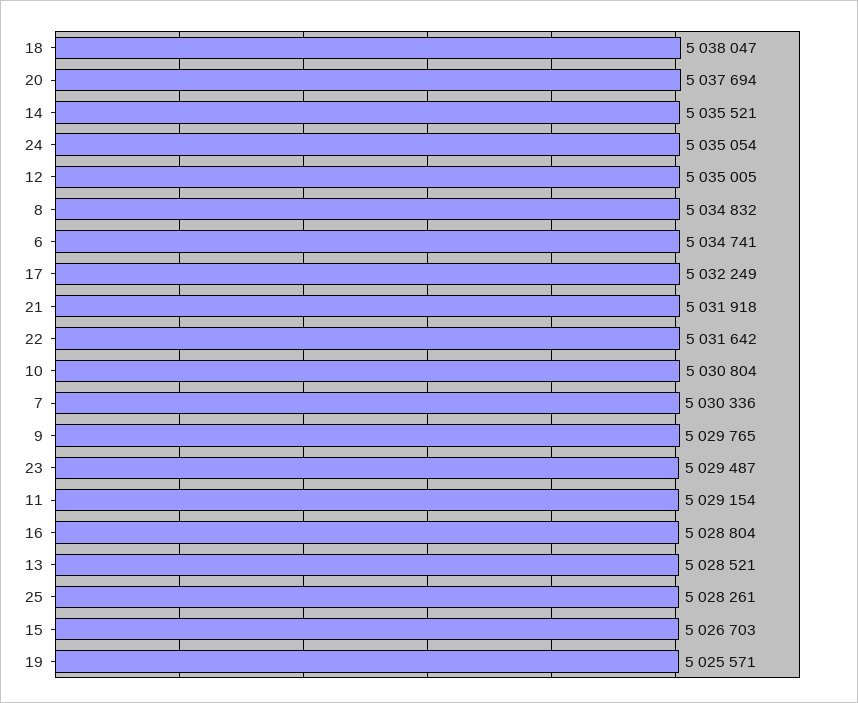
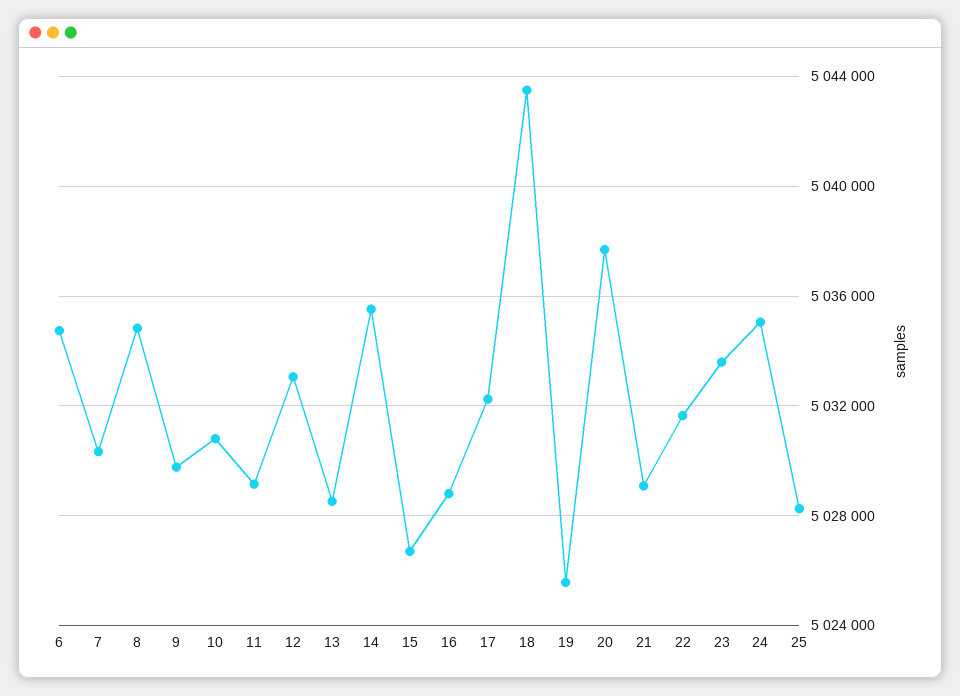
  {
-   "18": 5038047,
+   "18": 5043500,
    "20": 5037694,
    "14": 5035521,
    "24": 5035054,
-   "12": 5035005,
+   "12": 5033000,
    "8": 5034832,
    "6": 5034741,
    "17": 5032249,
-   "21": 5031918,
+   "21": 5029000,
    "22": 5031642,
    "10": 5030804,
    "7": 5030336,
    "9": 5029765,
-   "23": 5029487,
+   "23": 5033500,
    "11": 5029154,
    "16": 5028804,
    "13": 5028521,
    "25": 5028261,
    "15": 5026703,
    "19": 5025571
  }

